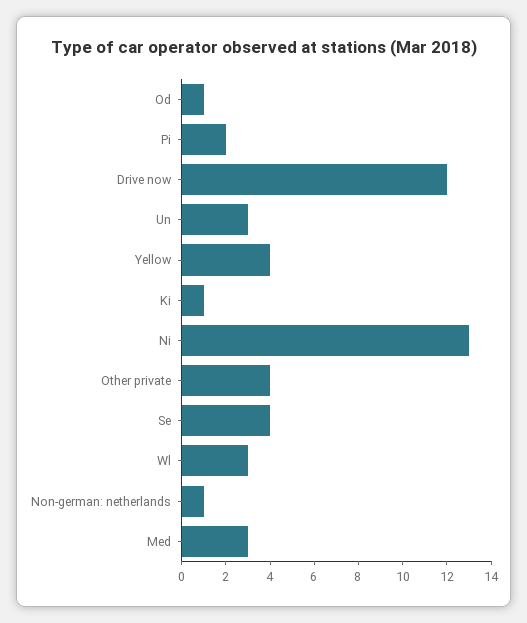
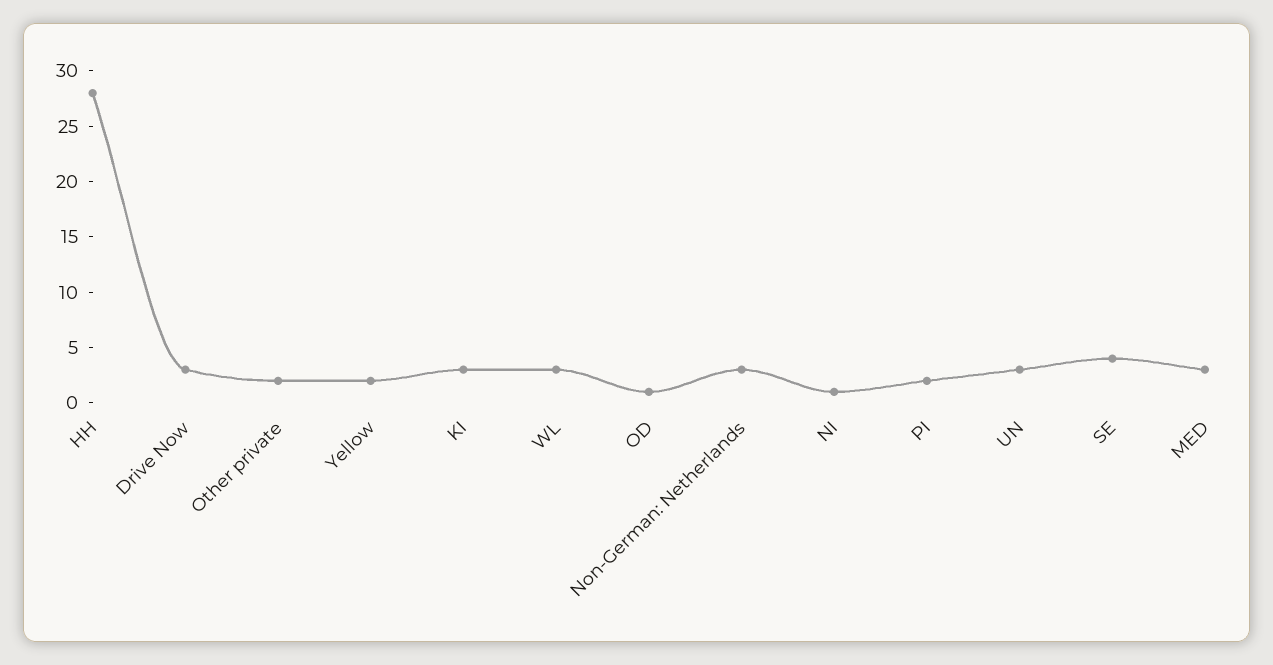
  {
    "Od": 1,
    "Pi": 2,
-   "Drive now": 12,
+   "Drive now": 3,
    "Un": 3,
-   "Yellow": 4,
+   "Yellow": 2,
-   "Ki": 1,
+   "Ki": 3,
-   "Ni": 13,
+   "Ni": 1,
-   "Other private": 4,
+   "Other private": 2,
    "Se": 4,
    "Wl": 3,
-   "Non-german: netherlands": 1,
+   "Non-german: netherlands": 3,
-   "Med": 3
+   "Med": 3,
+   "HH": 28
  }

